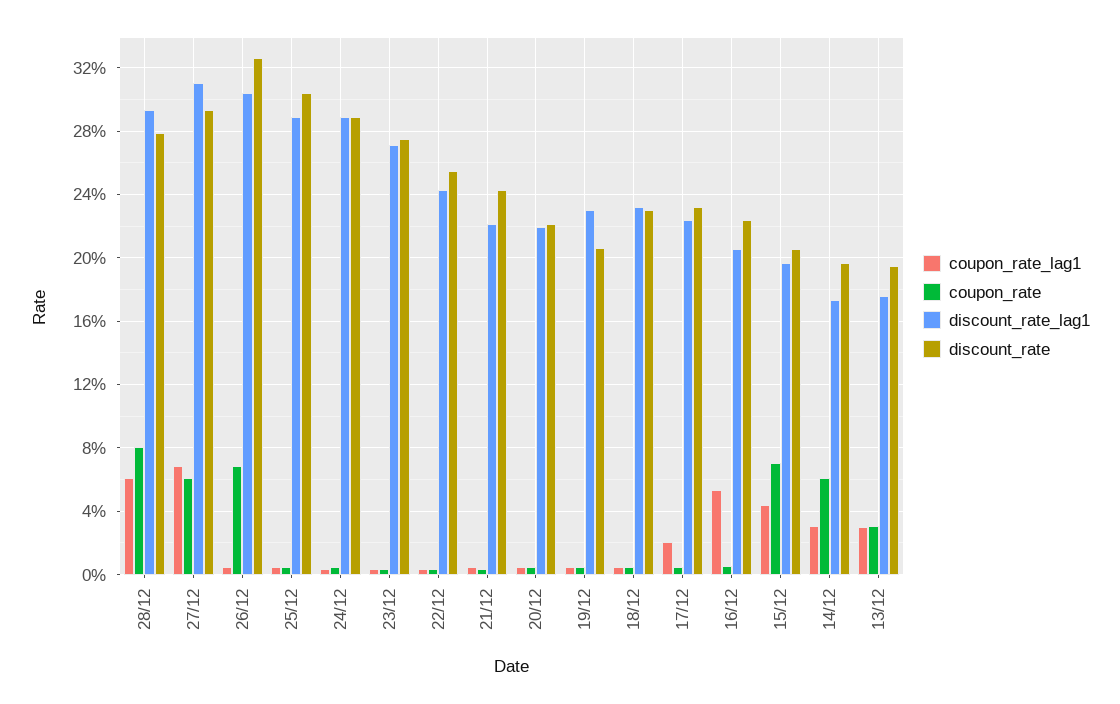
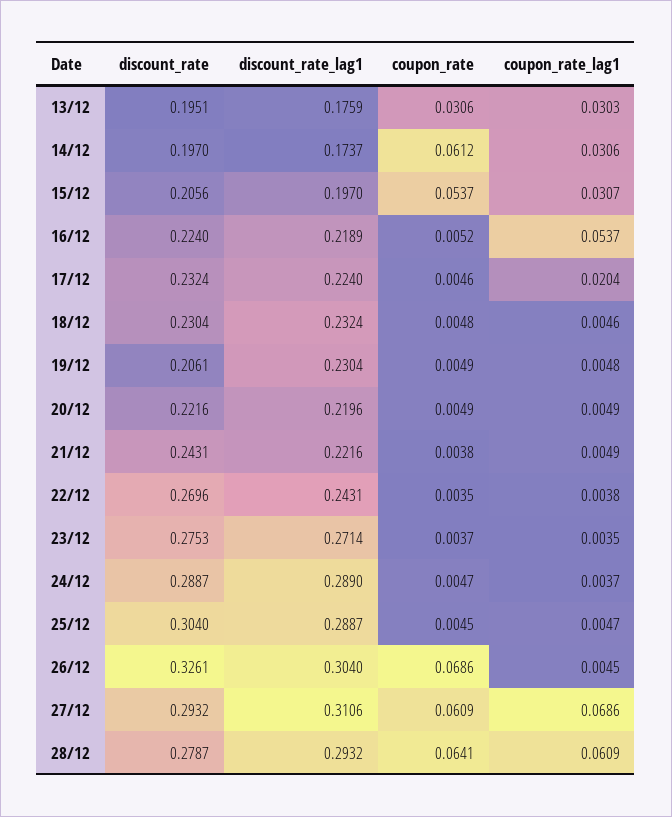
  {
    "coupon_rate_lag1": {
      "28/12": 0.0609,
      "27/12": 0.0686,
      "26/12": 0.0045,
      "25/12": 0.0047,
      "24/12": 0.0037,
      "23/12": 0.0035,
      "22/12": 0.0038,
      "21/12": 0.0049,
      "20/12": 0.0049,
      "19/12": 0.0048,
      "18/12": 0.0046,
      "17/12": 0.0204,
      "16/12": 0.0537,
-     "15/12": 0.045,
+     "15/12": 0.0307,
      "14/12": 0.0306,
      "13/12": 0.0303
    },
    "coupon_rate": {
-     "28/12": 0.08,
+     "28/12": 0.0641,
      "27/12": 0.0609,
      "26/12": 0.0686,
      "25/12": 0.0045,
      "24/12": 0.0047,
      "23/12": 0.0037,
      "22/12": 0.0035,
      "21/12": 0.0038,
      "20/12": 0.0049,
      "19/12": 0.0049,
      "18/12": 0.0048,
      "17/12": 0.0046,
      "16/12": 0.0052,
-     "15/12": 0.07,
+     "15/12": 0.0537,
      "14/12": 0.0612,
      "13/12": 0.0306
    },
    "discount_rate_lag1": {
      "28/12": 0.2932,
      "27/12": 0.3106,
      "26/12": 0.304,
      "25/12": 0.2887,
      "24/12": 0.289,
      "23/12": 0.2714,
      "22/12": 0.2431,
      "21/12": 0.2216,
      "20/12": 0.2196,
      "19/12": 0.2304,
      "18/12": 0.2324,
      "17/12": 0.224,
-     "16/12": 0.205,
+     "16/12": 0.2189,
      "15/12": 0.197,
      "14/12": 0.1737,
      "13/12": 0.1759
    },
    "discount_rate": {
      "28/12": 0.2787,
      "27/12": 0.2932,
      "26/12": 0.3261,
      "25/12": 0.304,
      "24/12": 0.2887,
      "23/12": 0.2753,
-     "22/12": 0.255,
+     "22/12": 0.2696,
      "21/12": 0.2431,
      "20/12": 0.2216,
      "19/12": 0.2061,
      "18/12": 0.2304,
      "17/12": 0.2324,
      "16/12": 0.224,
      "15/12": 0.2056,
      "14/12": 0.197,
      "13/12": 0.1951
    }
  }

